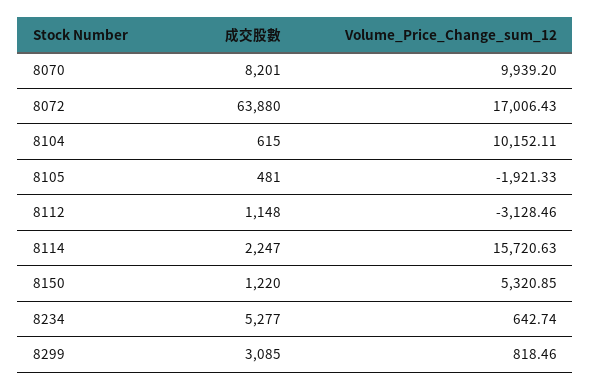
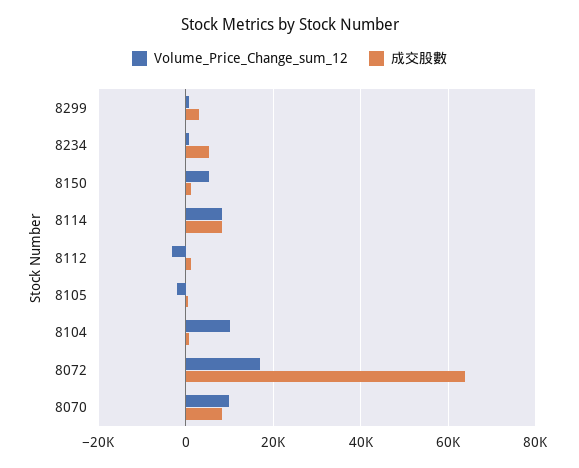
  {
    "成交股數": {
      "8070": 8201,
      "8072": 63880,
      "8104": 615,
      "8105": 481,
      "8112": 1148,
-     "8114": 2247,
+     "8114": 8000,
      "8150": 1220,
      "8234": 5277,
      "8299": 3085
    },
    "Volume_Price_Change_sum_12": {
      "8070": 9939.2,
      "8072": 17006.43,
      "8104": 10152.11,
      "8105": -1921.33,
      "8112": -3128.46,
-     "8114": 15720.63,
+     "8114": 8000,
      "8150": 5320.85,
      "8234": 642.74,
      "8299": 818.46
    }
  }

